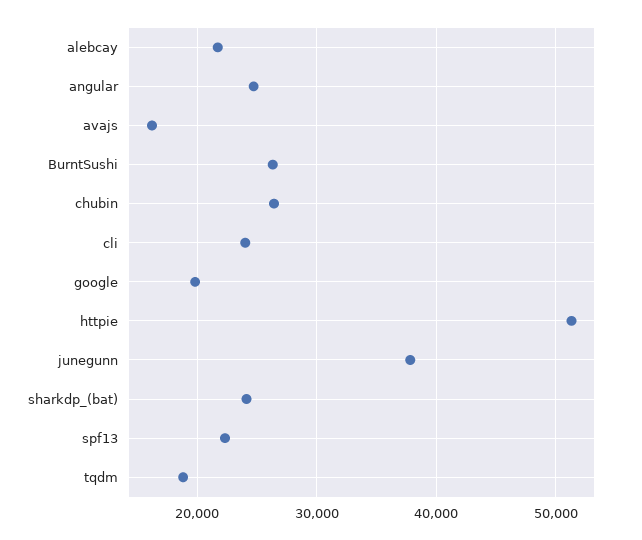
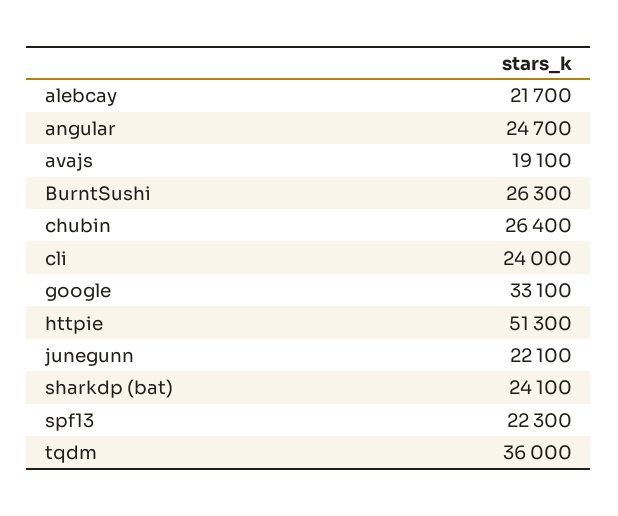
  {
    "alebcay": 21700,
    "angular": 24700,
-   "avajs": 16000,
+   "avajs": 19100,
    "BurntSushi": 26300,
    "chubin": 26400,
    "cli": 24000,
-   "google": 20000,
+   "google": 33100,
    "httpie": 51300,
-   "junegunn": 38000,
+   "junegunn": 22100,
    "sharkdp_(bat)": 24100,
    "spf13": 22300,
-   "tqdm": 19000
+   "tqdm": 36000
  }

